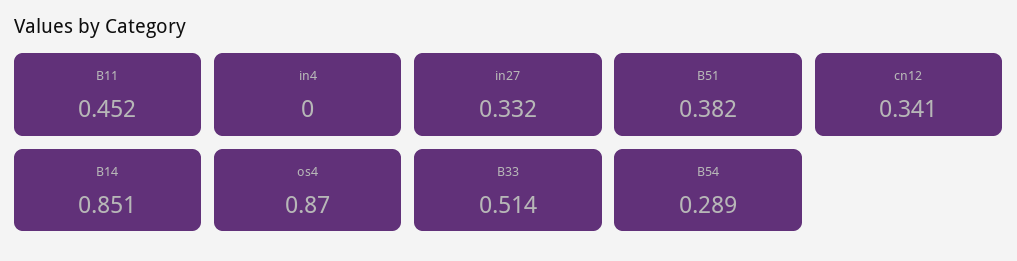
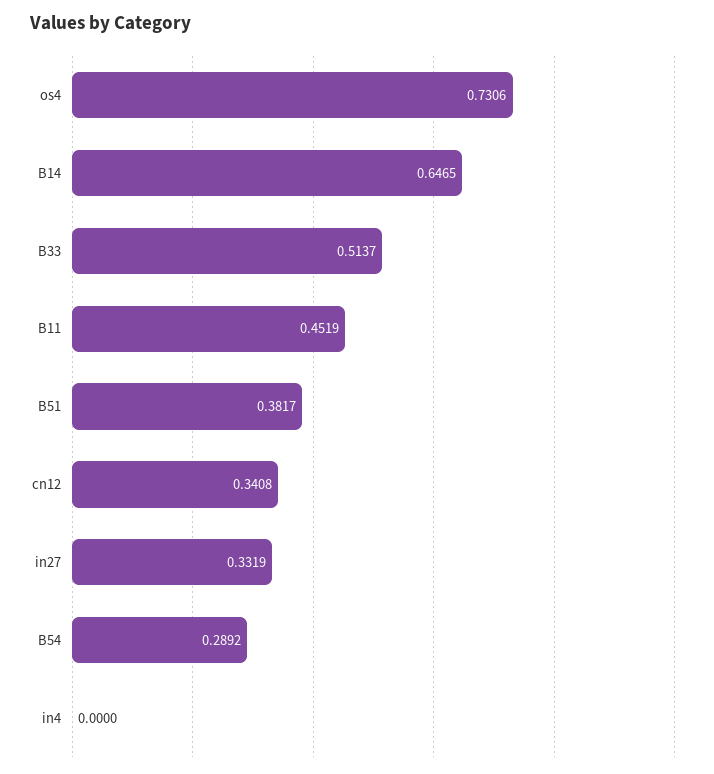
  {
    "B11": 0.4519,
    "in4": 0,
    "in27": 0.3319,
    "B51": 0.3817,
    "cn12": 0.3408,
-   "B14": 0.851,
+   "B14": 0.6465,
-   "os4": 0.87,
+   "os4": 0.7306,
    "B33": 0.5137,
    "B54": 0.2892
  }

